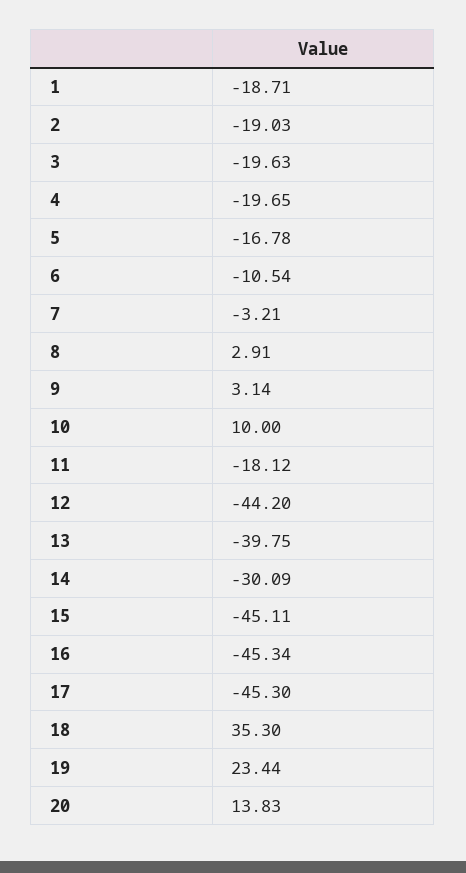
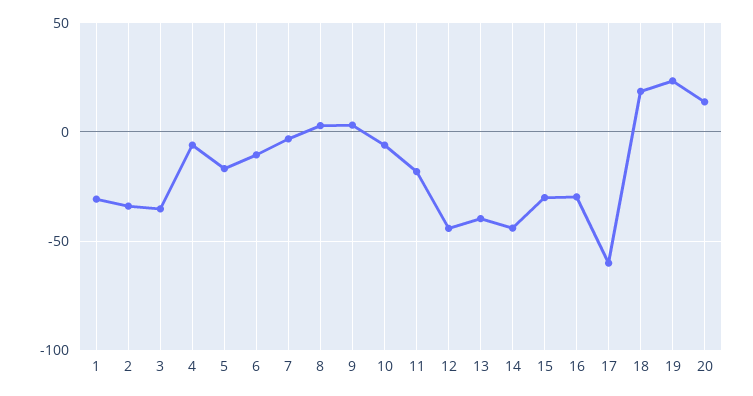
  {
-   "1": -18.71,
+   "1": -30,
-   "2": -19.03,
+   "2": -35,
-   "3": -19.63,
+   "3": -35,
-   "4": -19.65,
+   "4": -5,
    "5": -16.78,
    "6": -10.54,
    "7": -3.21,
    "8": 2.91,
    "9": 3.14,
-   "10": 10,
+   "10": -5,
    "11": -18.12,
    "12": -44.2,
    "13": -39.75,
-   "14": -30.09,
+   "14": -45,
-   "15": -45.11,
+   "15": -30,
-   "16": -45.34,
+   "16": -30,
-   "17": -45.3,
+   "17": -60,
-   "18": 35.3,
+   "18": 20,
    "19": 23.44,
    "20": 13.83
  }

